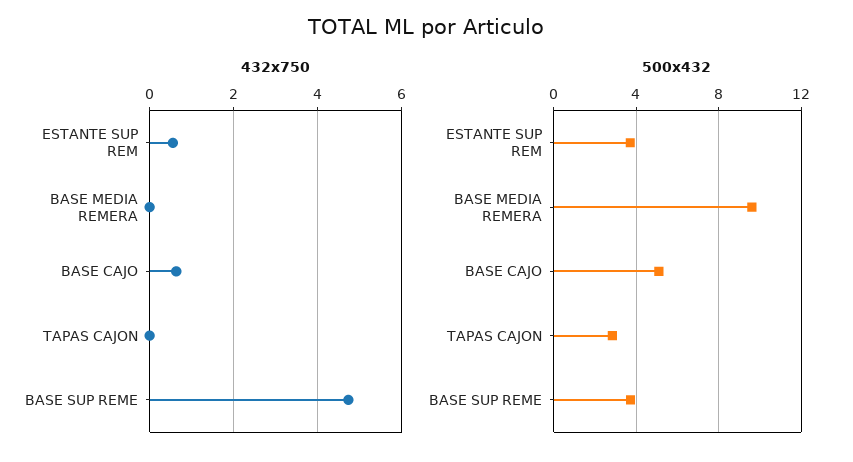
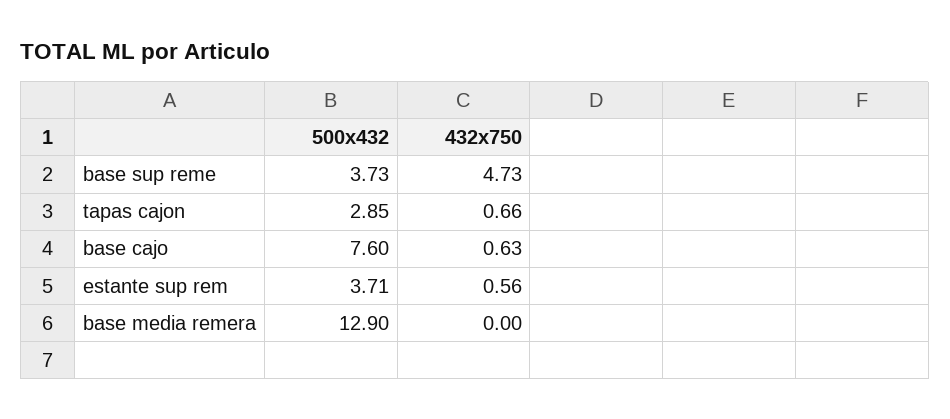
  {
    "432x750": {
      "ESTANTE SUP REM": 0.56,
      "BASE MEDIA REMERA": 0,
      "BASE CAJO": 0.63,
-     "TAPAS CAJON": 0,
+     "TAPAS CAJON": 0.66,
      "BASE SUP REME": 4.73
    },
    "500x432": {
      "ESTANTE SUP REM": 3.71,
-     "BASE MEDIA REMERA": 9.5,
+     "BASE MEDIA REMERA": 12.9,
-     "BASE CAJO": 5,
+     "BASE CAJO": 7.6,
      "TAPAS CAJON": 2.85,
      "BASE SUP REME": 3.73
    }
  }

